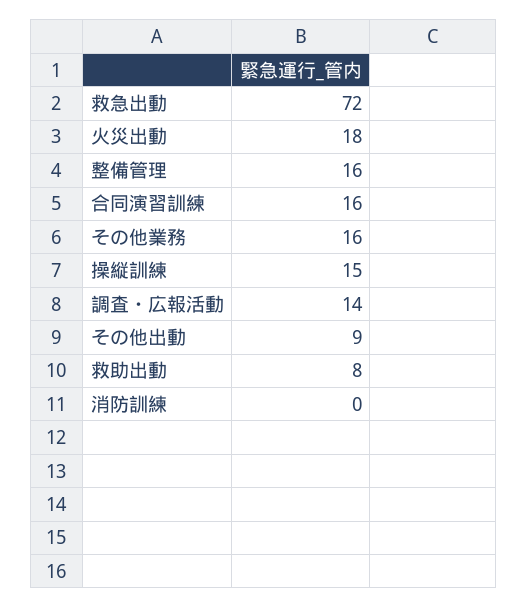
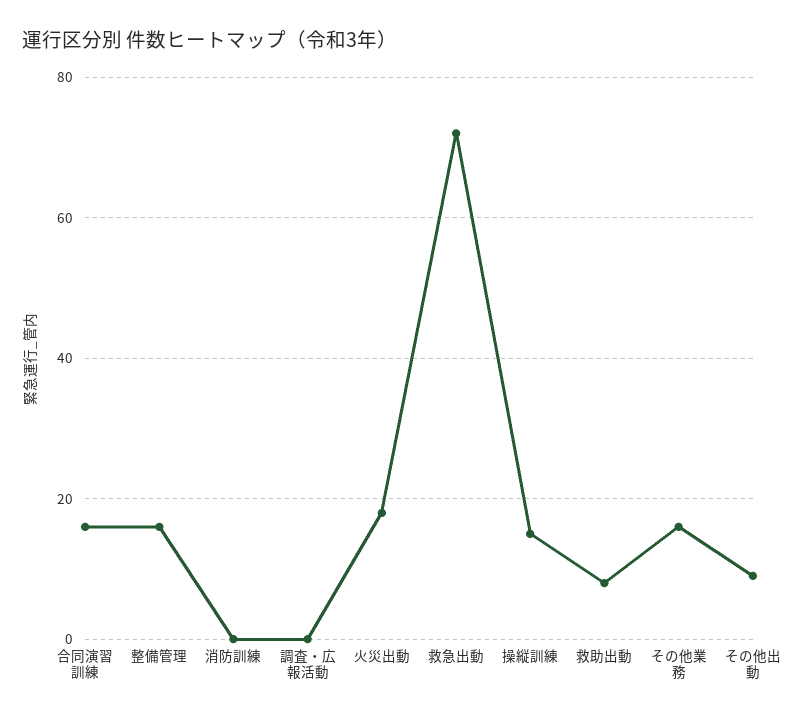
  {
    "救急出動": 72,
    "火災出動": 18,
    "整備管理": 16,
    "合同演習訓練": 16,
    "その他業務": 16,
    "操縦訓練": 15,
-   "調査・広報活動": 14,
+   "調査・広報活動": 0,
    "その他出動": 9,
    "救助出動": 8,
    "消防訓練": 0
  }

